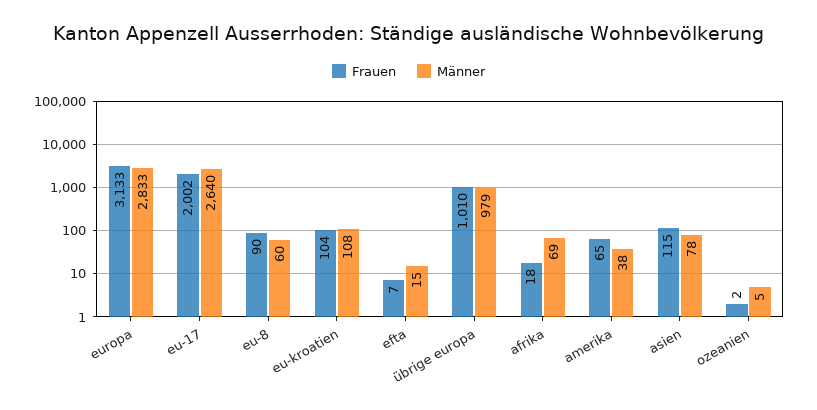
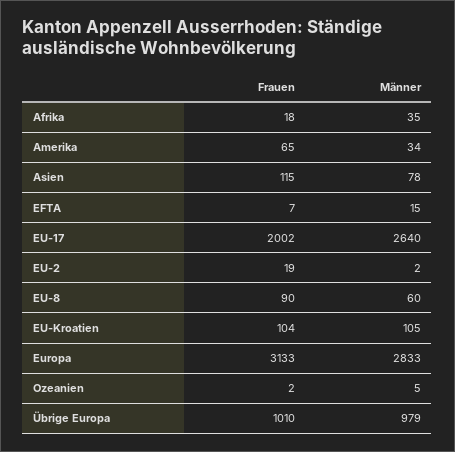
  {
    "Frauen": {
      "europa": 3133,
      "eu-17": 2002,
      "eu-8": 90,
      "eu-kroatien": 104,
      "efta": 7,
      "übrige europa": 1010,
      "afrika": 18,
      "amerika": 65,
      "asien": 115,
-     "ozeanien": 2
+     "ozeanien": 2,
+     "EU-2": 19
    },
    "Männer": {
      "europa": 2833,
      "eu-17": 2640,
      "eu-8": 60,
-     "eu-kroatien": 108,
+     "eu-kroatien": 105,
      "efta": 15,
      "übrige europa": 979,
-     "afrika": 69,
+     "afrika": 35,
-     "amerika": 38,
+     "amerika": 34,
      "asien": 78,
-     "ozeanien": 5
+     "ozeanien": 5,
+     "EU-2": 2
    }
  }

